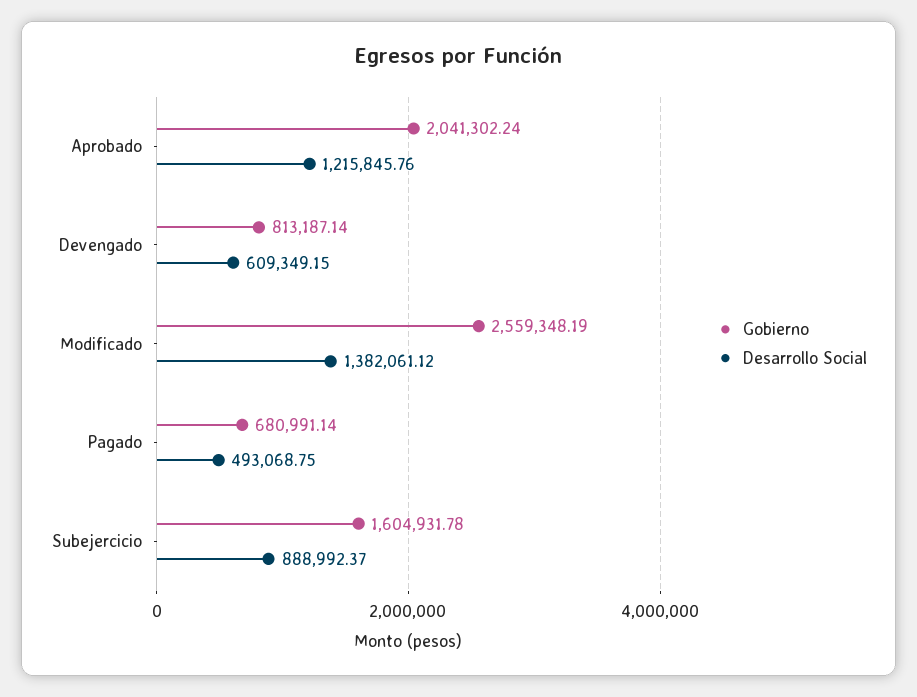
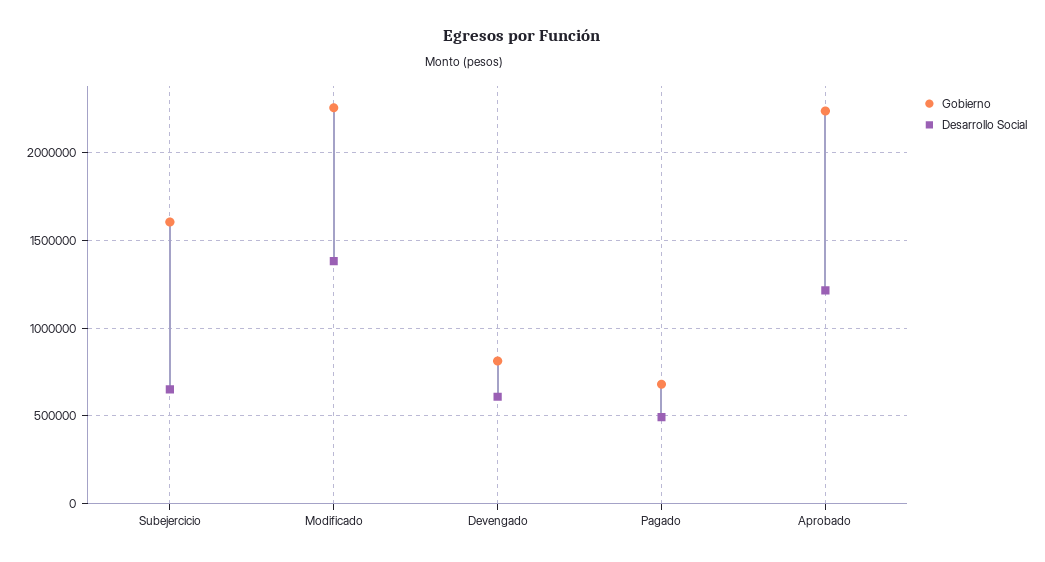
  {
    "Gobierno": {
-     "Aprobado": 2041302.24,
+     "Aprobado": 2250000,
      "Devengado": 813187.14,
-     "Modificado": 2559348.19,
+     "Modificado": 2250000,
      "Pagado": 680991.14,
      "Subejercicio": 1604931.78
    },
    "Desarrollo Social": {
      "Aprobado": 1215845.76,
      "Devengado": 609349.15,
      "Modificado": 1382061.12,
      "Pagado": 493068.75,
-     "Subejercicio": 888992.37
+     "Subejercicio": 650000
    }
  }

